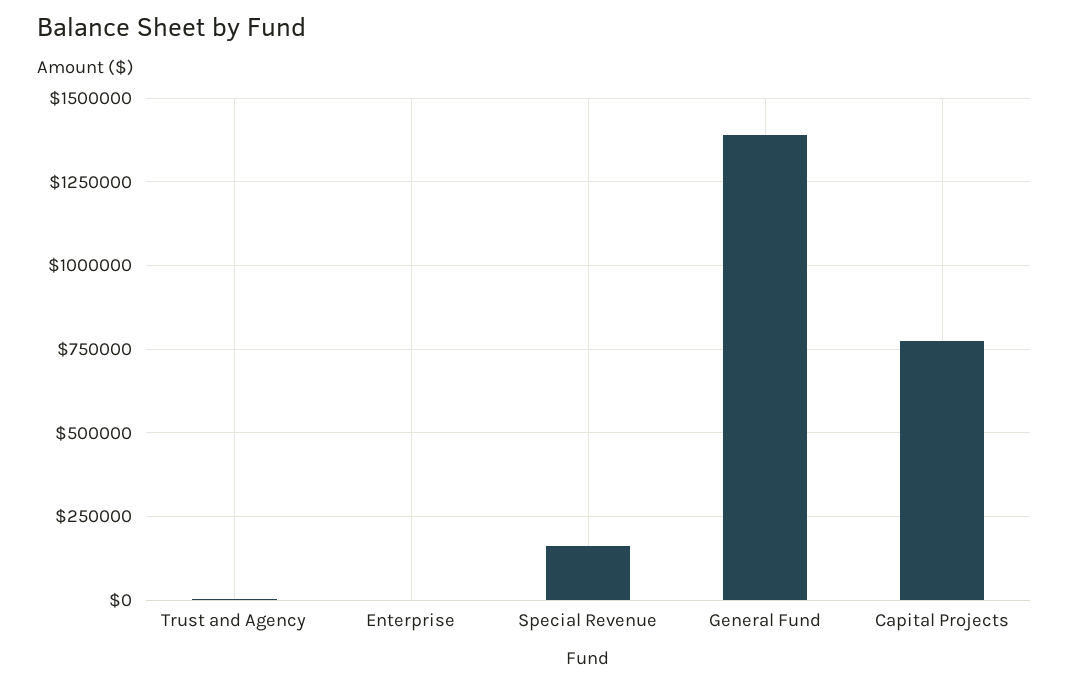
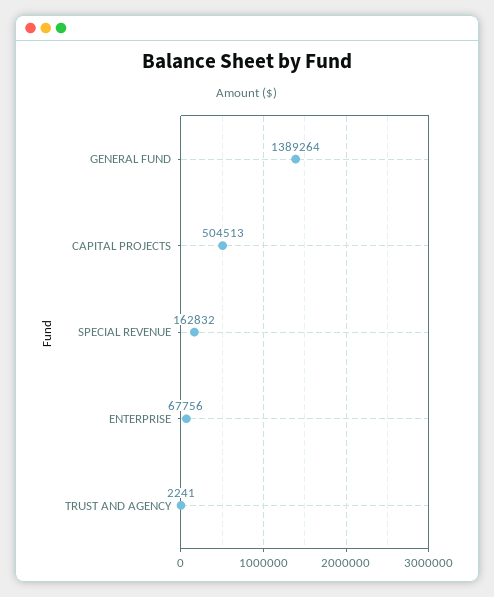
  {
    "Trust and Agency": 2241,
-   "Enterprise": 0,
+   "Enterprise": 67756,
    "Special Revenue": 162832,
    "General Fund": 1389264,
-   "Capital Projects": 775000
+   "Capital Projects": 504513
  }

